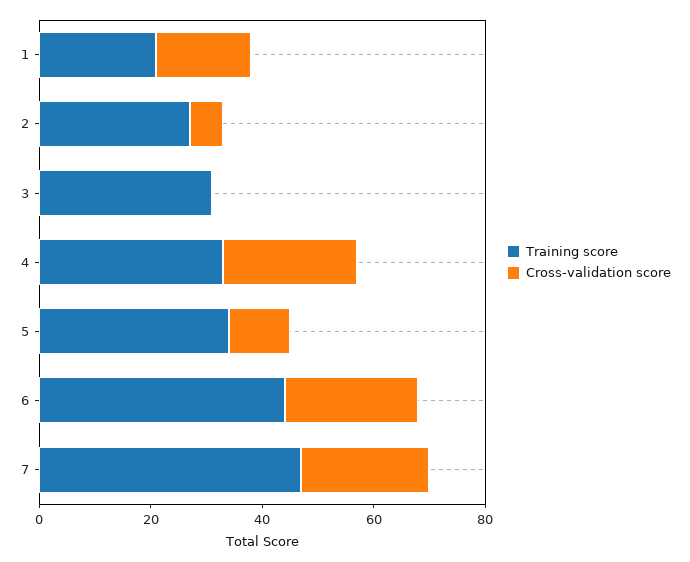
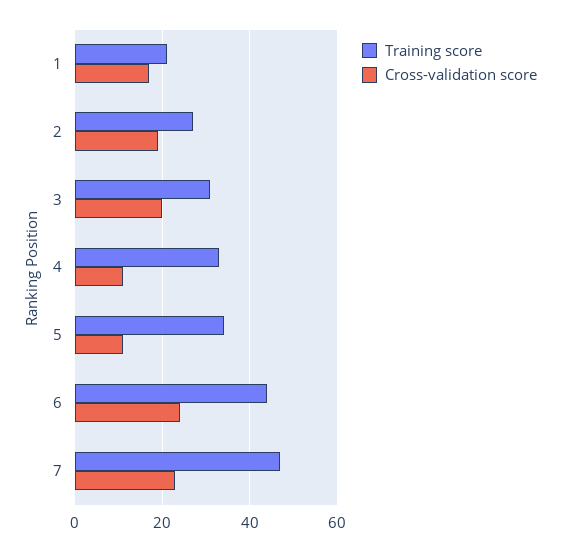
  {
    "Training score": {
      "1": 20,
      "2": 25,
      "3": 30,
      "4": 35,
      "5": 35,
      "6": 45,
      "7": 45
    },
    "Cross-validation score": {
      "1": 15,
-     "2": 5,
+     "2": 20,
-     "3": 0,
+     "3": 20,
-     "4": 25,
+     "4": 10,
      "5": 10,
      "6": 25,
      "7": 25
    }
  }

